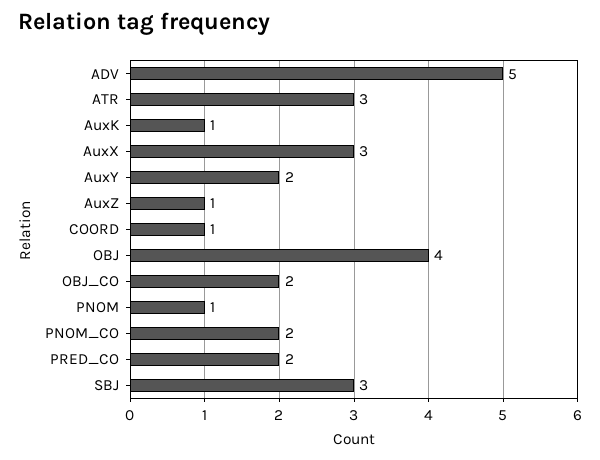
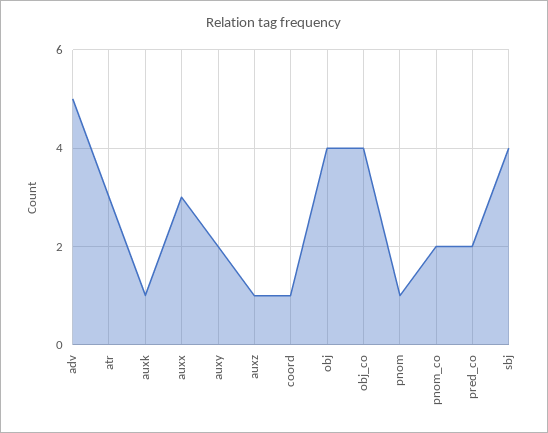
  {
    "ADV": 5,
    "ATR": 3,
    "AuxK": 1,
    "AuxX": 3,
    "AuxY": 2,
    "AuxZ": 1,
    "COORD": 1,
    "OBJ": 4,
-   "OBJ_CO": 2,
+   "OBJ_CO": 4,
    "PNOM": 1,
    "PNOM_CO": 2,
    "PRED_CO": 2,
-   "SBJ": 3
+   "SBJ": 4
  }

